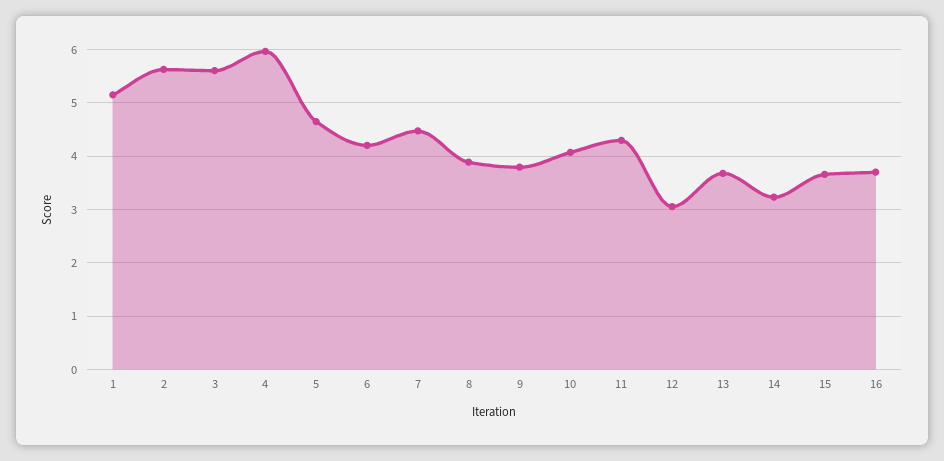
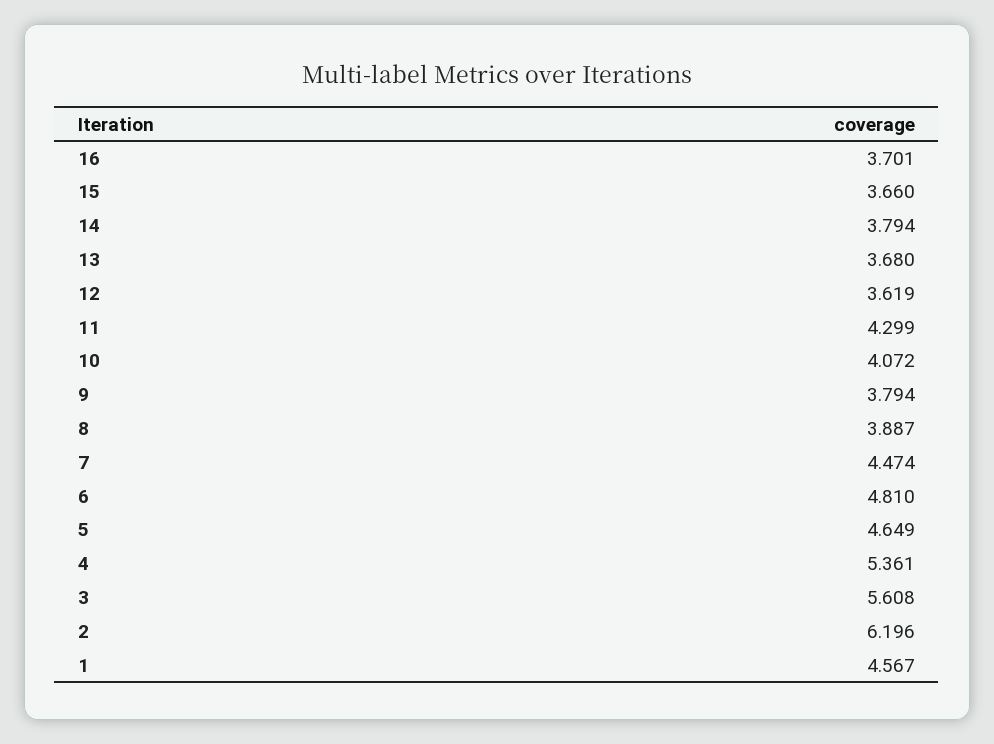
  {
-   "1": 5.2,
+   "1": 4.567,
-   "2": 5.6,
+   "2": 6.196,
    "3": 5.608,
-   "4": 6,
+   "4": 5.361,
    "5": 4.649,
-   "6": 4.2,
+   "6": 4.81,
    "7": 4.474,
    "8": 3.887,
    "9": 3.794,
    "10": 4.072,
    "11": 4.299,
-   "12": 3,
+   "12": 3.619,
    "13": 3.68,
-   "14": 3.2,
+   "14": 3.794,
    "15": 3.66,
    "16": 3.701
  }

